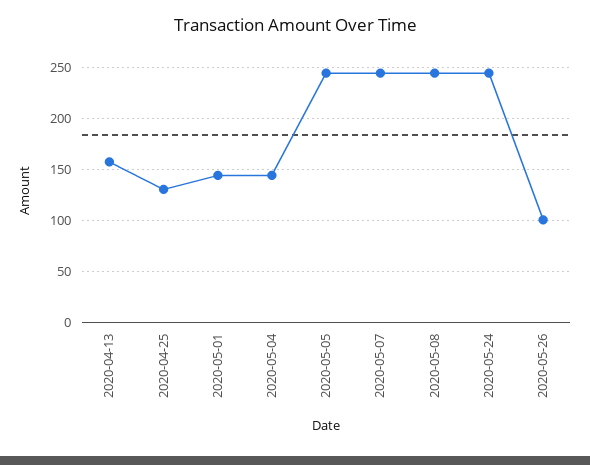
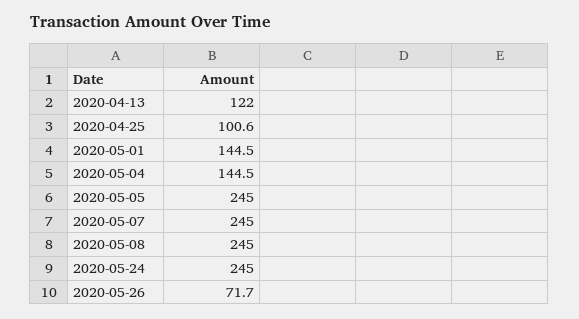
  {
-   "2020-04-13": 160,
+   "2020-04-13": 122,
-   "2020-04-25": 130,
+   "2020-04-25": 100.6,
    "2020-05-01": 144.5,
    "2020-05-04": 144.5,
    "2020-05-05": 245,
    "2020-05-07": 245,
    "2020-05-08": 245,
    "2020-05-24": 245,
-   "2020-05-26": 100
+   "2020-05-26": 71.7
  }

